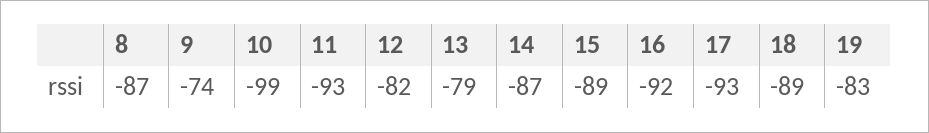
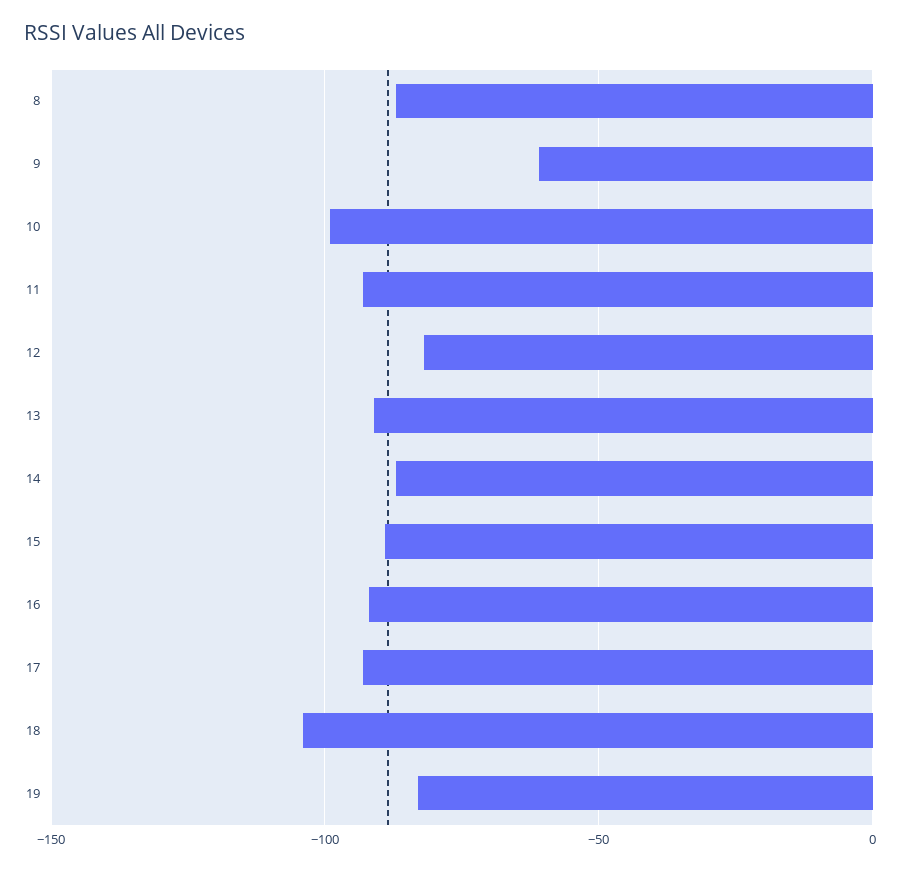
  {
    "8": -87,
-   "9": -74,
+   "9": -60,
    "10": -99,
    "11": -93,
    "12": -82,
-   "13": -79,
+   "13": -90,
    "14": -87,
    "15": -89,
    "16": -92,
    "17": -93,
-   "18": -89,
+   "18": -105,
    "19": -83
  }

